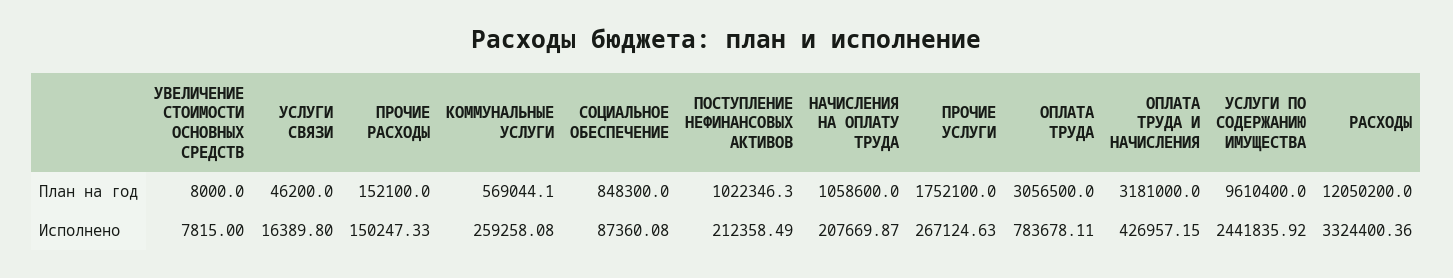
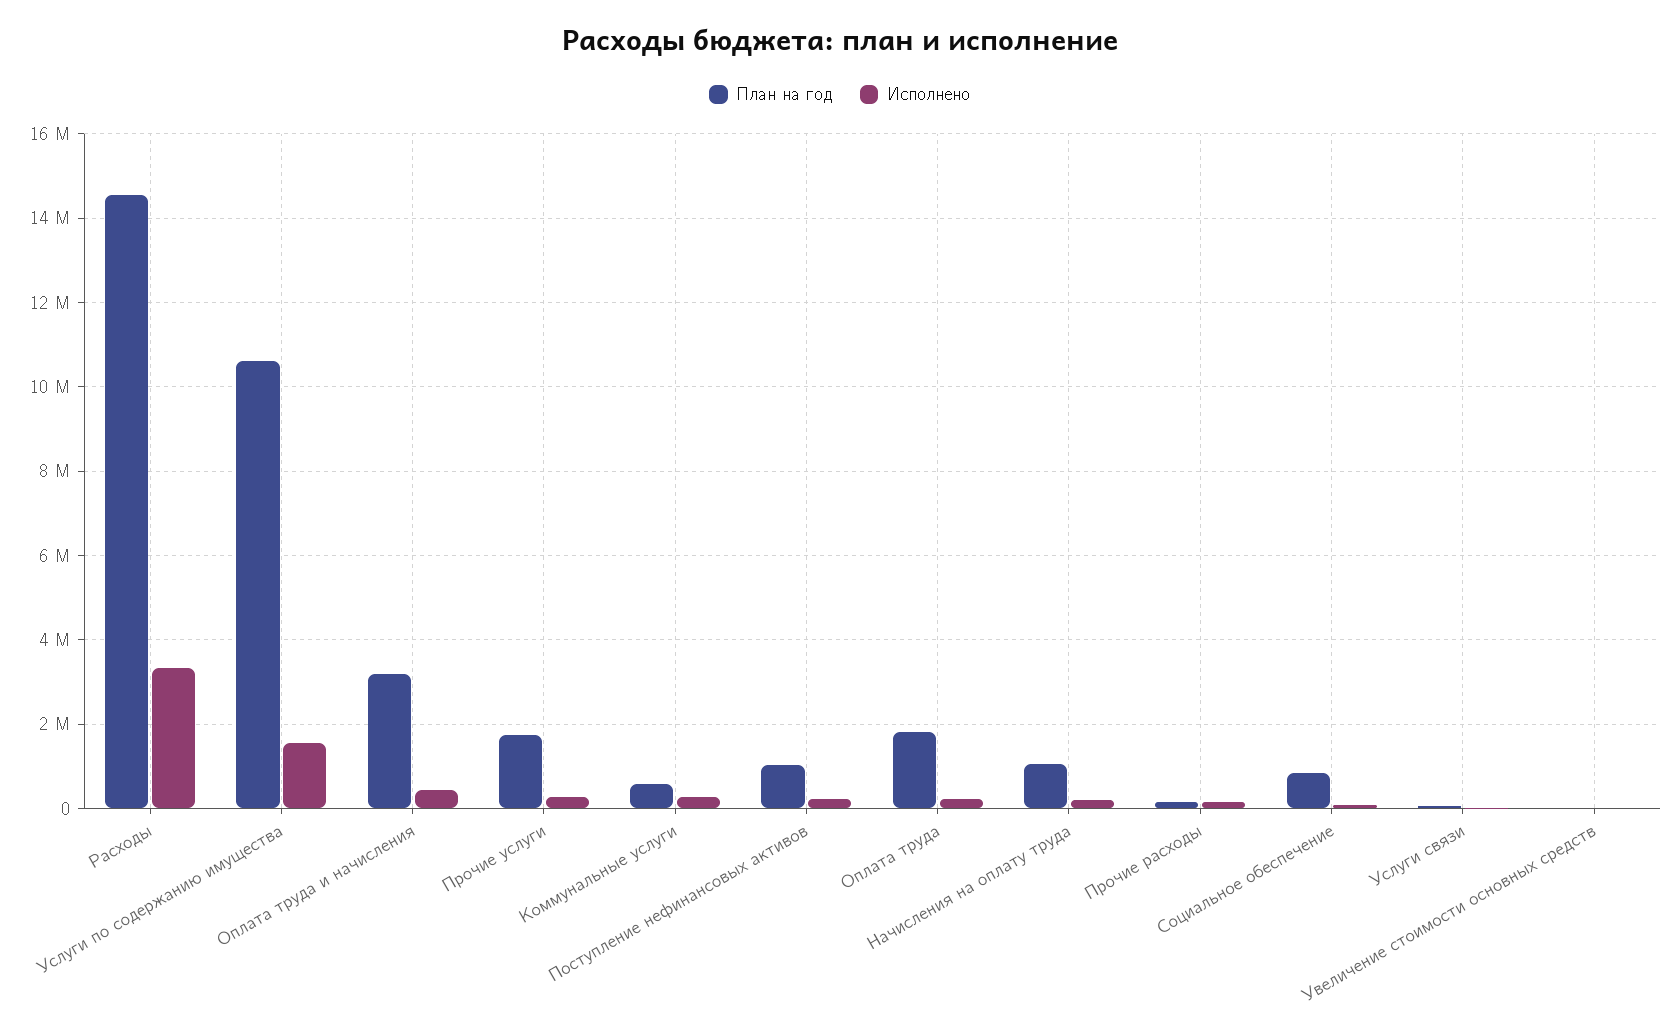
  {
    "План на год": {
      "УВЕЛИЧЕНИЕ СТОИМОСТИ ОСНОВНЫХ СРЕДСТВ": 8000,
      "УСЛУГИ СВЯЗИ": 46200,
      "ПРОЧИЕ РАСХОДЫ": 152100,
      "КОММУНАЛЬНЫЕ УСЛУГИ": 569044.1,
      "СОЦИАЛЬНОЕ ОБЕСПЕЧЕНИЕ": 848300,
      "ПОСТУПЛЕНИЕ НЕФИНАНСОВЫХ АКТИВОВ": 1022346.3,
      "НАЧИСЛЕНИЯ НА ОПЛАТУ ТРУДА": 1058600,
      "ПРОЧИЕ УСЛУГИ": 1752100,
-     "ОПЛАТА ТРУДА": 3056500,
+     "ОПЛАТА ТРУДА": 1800000,
      "ОПЛАТА ТРУДА И НАЧИСЛЕНИЯ": 3181000,
-     "УСЛУГИ ПО СОДЕРЖАНИЮ ИМУЩЕСТВА": 9610400,
+     "УСЛУГИ ПО СОДЕРЖАНИЮ ИМУЩЕСТВА": 10600000,
-     "РАСХОДЫ": 12050200
+     "РАСХОДЫ": 14600000
    },
    "Исполнено": {
      "УВЕЛИЧЕНИЕ СТОИМОСТИ ОСНОВНЫХ СРЕДСТВ": 7815,
      "УСЛУГИ СВЯЗИ": 16389.8,
      "ПРОЧИЕ РАСХОДЫ": 150247.33,
      "КОММУНАЛЬНЫЕ УСЛУГИ": 259258.08,
      "СОЦИАЛЬНОЕ ОБЕСПЕЧЕНИЕ": 87360.08,
      "ПОСТУПЛЕНИЕ НЕФИНАНСОВЫХ АКТИВОВ": 212358.49,
      "НАЧИСЛЕНИЯ НА ОПЛАТУ ТРУДА": 207669.87,
      "ПРОЧИЕ УСЛУГИ": 267124.63,
-     "ОПЛАТА ТРУДА": 783678.11,
+     "ОПЛАТА ТРУДА": 200000,
      "ОПЛАТА ТРУДА И НАЧИСЛЕНИЯ": 426957.15,
-     "УСЛУГИ ПО СОДЕРЖАНИЮ ИМУЩЕСТВА": 2441835.92,
+     "УСЛУГИ ПО СОДЕРЖАНИЮ ИМУЩЕСТВА": 1600000,
      "РАСХОДЫ": 3324400.36
    }
  }

